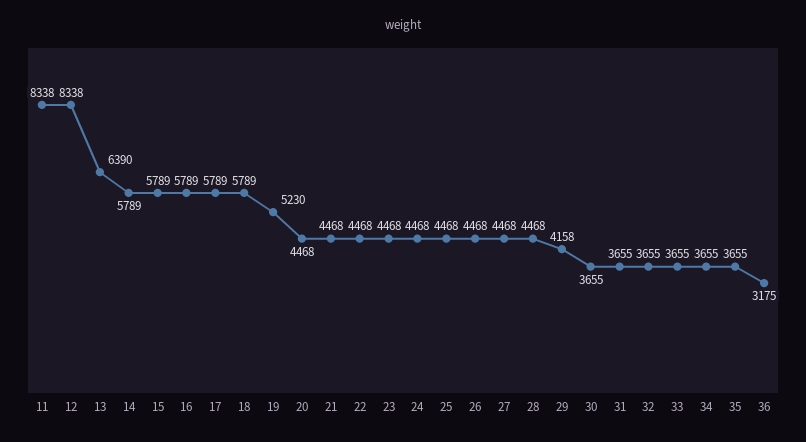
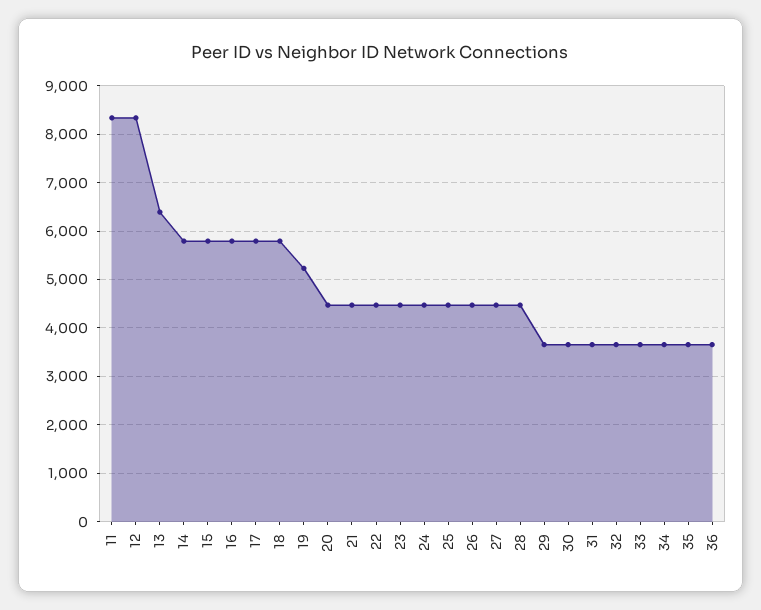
  {
    "11": 8338,
    "12": 8338,
    "13": 6390,
    "14": 5789,
    "15": 5789,
    "16": 5789,
    "17": 5789,
    "18": 5789,
    "19": 5230,
    "20": 4468,
    "21": 4468,
    "22": 4468,
    "23": 4468,
    "24": 4468,
    "25": 4468,
    "26": 4468,
    "27": 4468,
    "28": 4468,
-   "29": 4158,
+   "29": 3600,
    "30": 3655,
    "31": 3655,
    "32": 3655,
    "33": 3655,
    "34": 3655,
    "35": 3655,
-   "36": 3175
+   "36": 3600
  }

